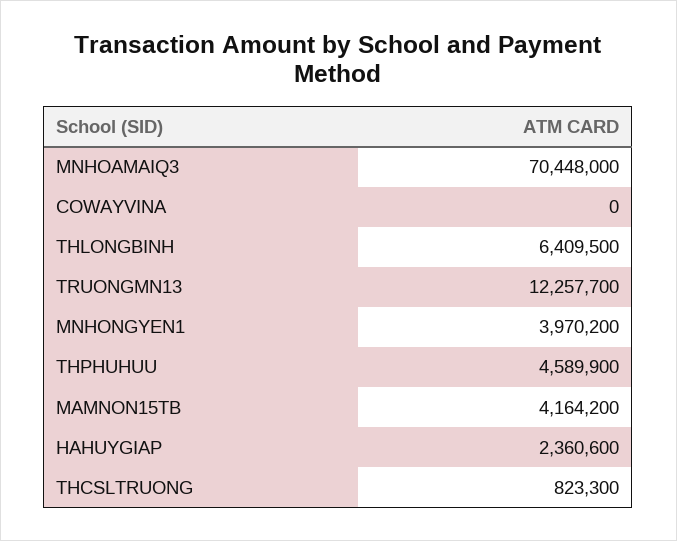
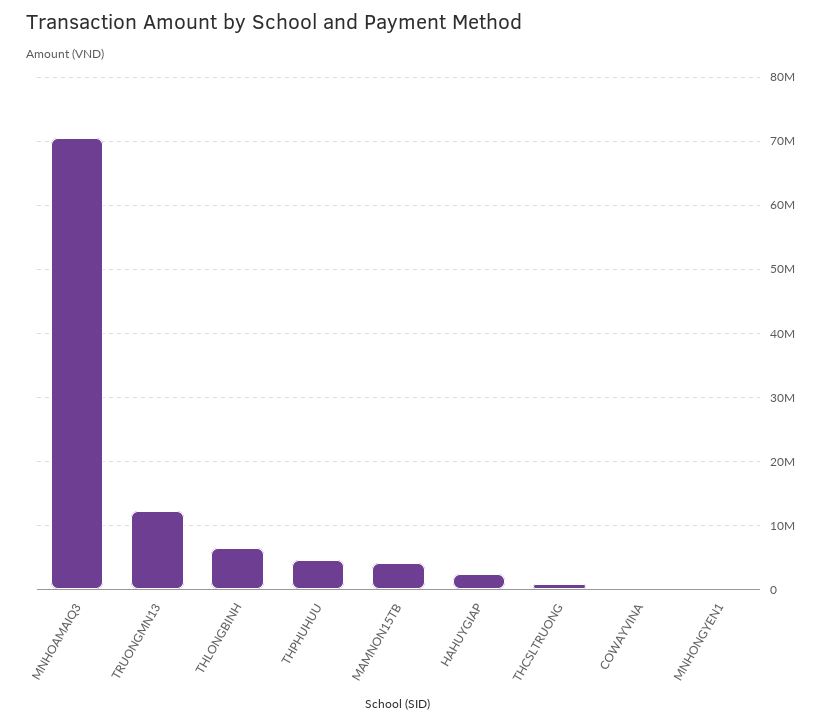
  {
    "MNHOAMAIQ3": 70448000,
    "COWAYVINA": 0,
    "THLONGBINH": 6409500,
    "TRUONGMN13": 12257700,
-   "MNHONGYEN1": 3970200,
+   "MNHONGYEN1": 0,
    "THPHUHUU": 4589900,
    "MAMNON15TB": 4164200,
    "HAHUYGIAP": 2360600,
    "THCSLTRUONG": 823300
  }

